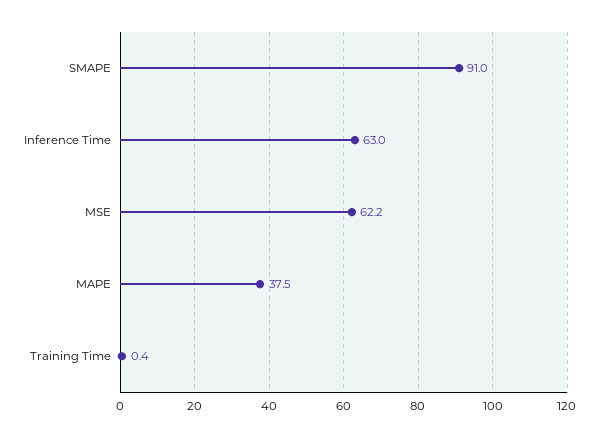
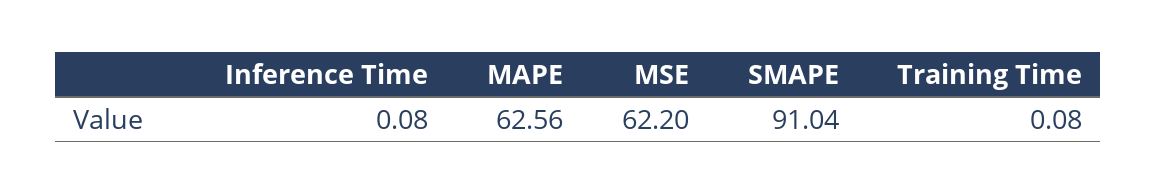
  {
    "SMAPE": 91.04,
-   "Inference Time": 63,
+   "Inference Time": 0.08,
    "MSE": 62.2,
-   "MAPE": 37.5,
+   "MAPE": 62.56,
-   "Training Time": 0.4
+   "Training Time": 0.08
  }

